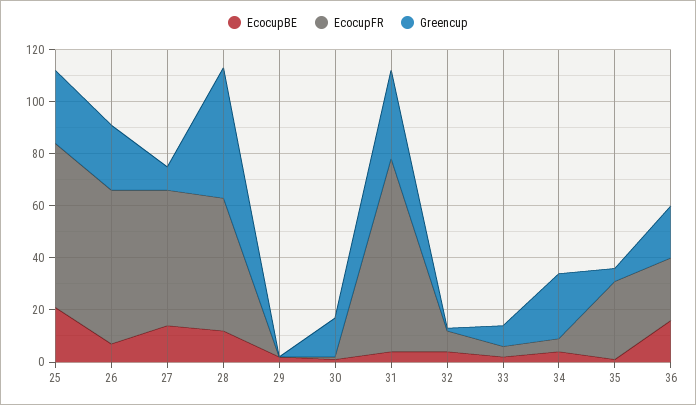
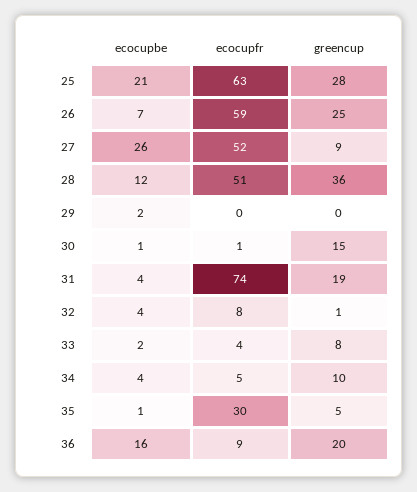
  {
    "EcocupBE": {
      "25": 21,
      "26": 7,
-     "27": 15,
+     "27": 26,
      "28": 12,
      "29": 2,
      "30": 1,
      "31": 4,
      "32": 4,
      "33": 2,
      "34": 4,
      "35": 1,
      "36": 16
    },
    "EcocupFR": {
      "25": 63,
      "26": 59,
      "27": 52,
      "28": 51,
      "29": 0,
      "30": 1,
      "31": 74,
      "32": 8,
      "33": 4,
      "34": 5,
      "35": 30,
-     "36": 25
+     "36": 9
    },
    "Greencup": {
      "25": 28,
      "26": 25,
      "27": 9,
-     "28": 50,
+     "28": 36,
      "29": 0,
      "30": 15,
-     "31": 35,
+     "31": 19,
      "32": 1,
      "33": 8,
-     "34": 25,
+     "34": 10,
      "35": 5,
      "36": 20
    }
  }

